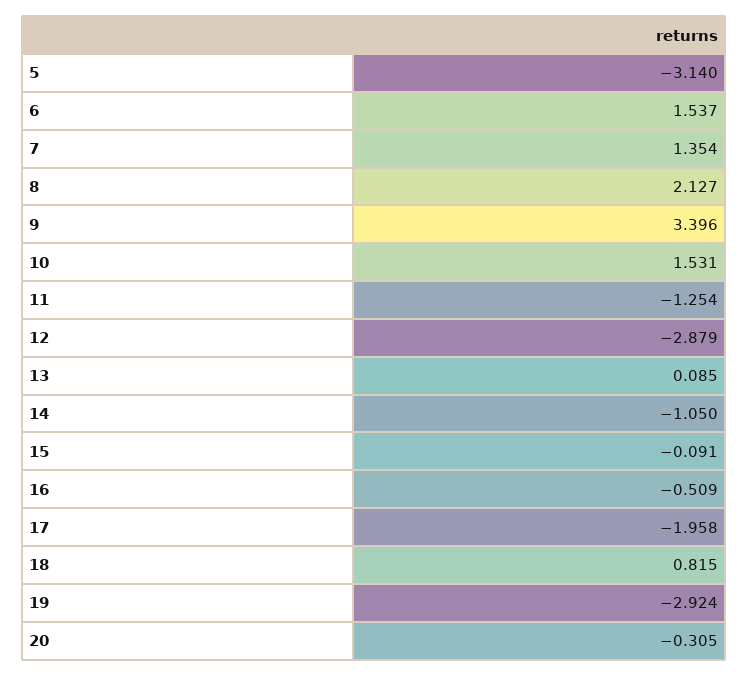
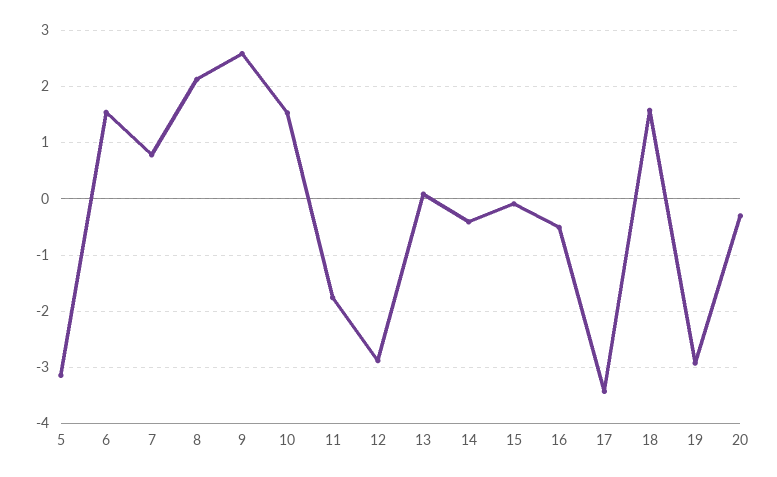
  {
    "5": -3.14,
    "6": 1.537,
-   "7": 1.354,
+   "7": 0.8,
    "8": 2.127,
-   "9": 3.396,
+   "9": 2.6,
    "10": 1.531,
-   "11": -1.254,
+   "11": -1.8,
    "12": -2.879,
    "13": 0.085,
-   "14": -1.05,
+   "14": -0.4,
    "15": -0.091,
    "16": -0.509,
-   "17": -1.958,
+   "17": -3.4,
-   "18": 0.815,
+   "18": 1.6,
    "19": -2.924,
    "20": -0.305
  }

